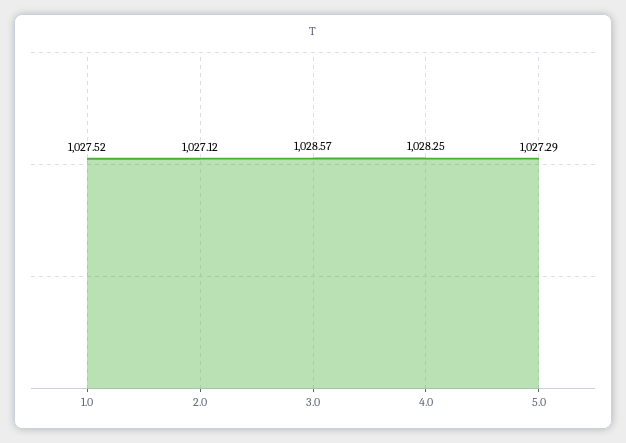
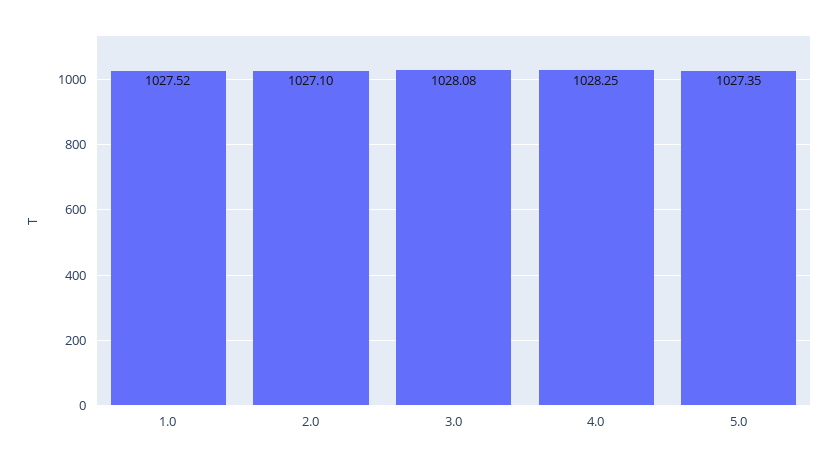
  {
    "1.0": 1027.52,
-   "2.0": 1027.12,
+   "2.0": 1027.1,
-   "3.0": 1028.57,
+   "3.0": 1028.08,
    "4.0": 1028.25,
-   "5.0": 1027.29
+   "5.0": 1027.35
  }

